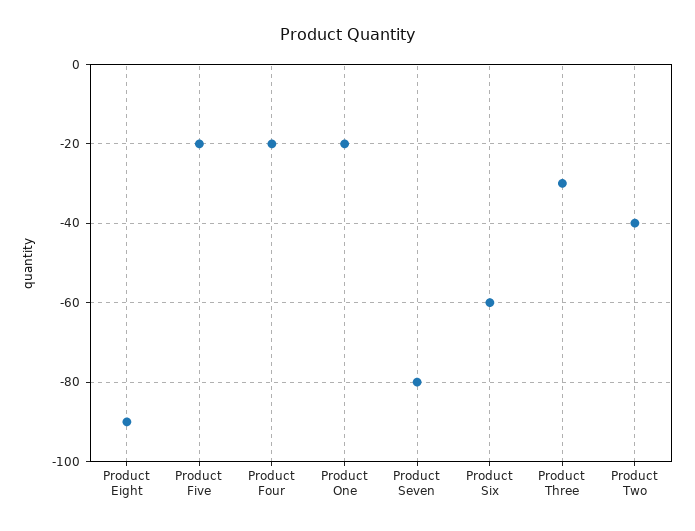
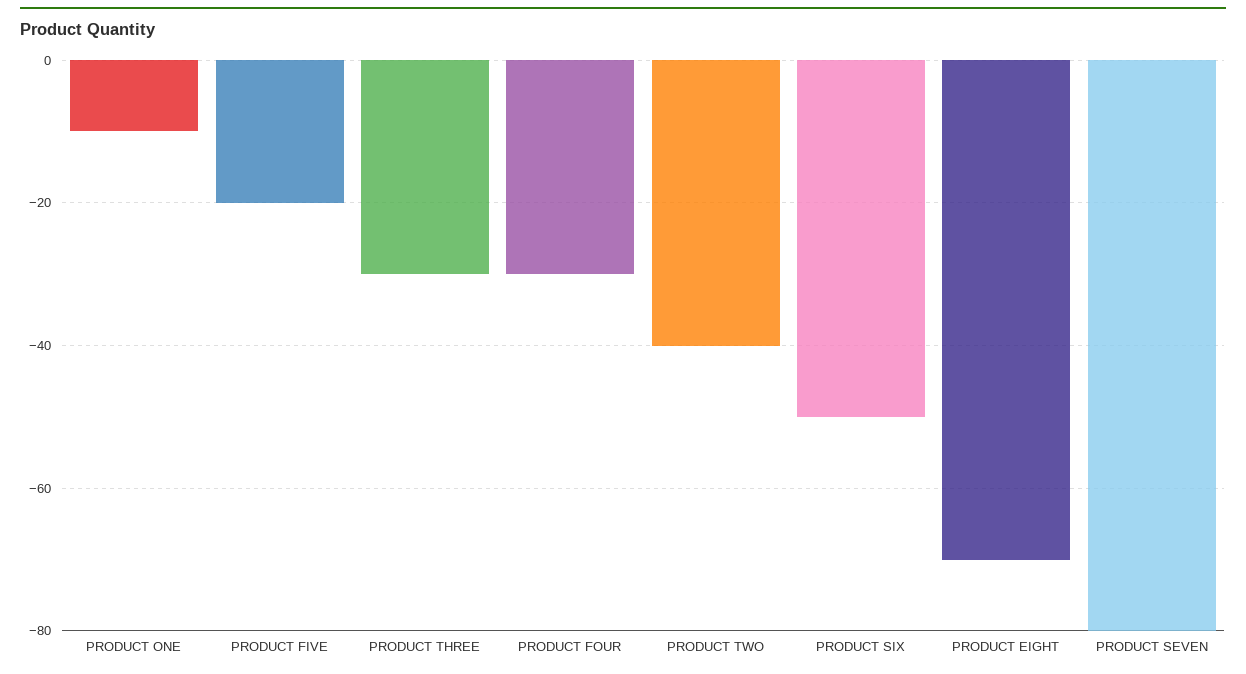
  {
-   "Product Eight": -90,
+   "Product Eight": -70,
    "Product Five": -20,
-   "Product Four": -20,
+   "Product Four": -30,
-   "Product One": -20,
+   "Product One": -10,
    "Product Seven": -80,
-   "Product Six": -60,
+   "Product Six": -50,
    "Product Three": -30,
    "Product Two": -40
  }

